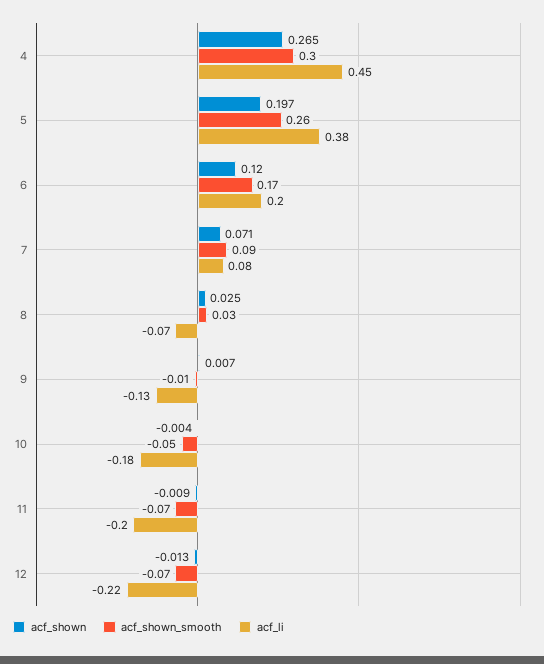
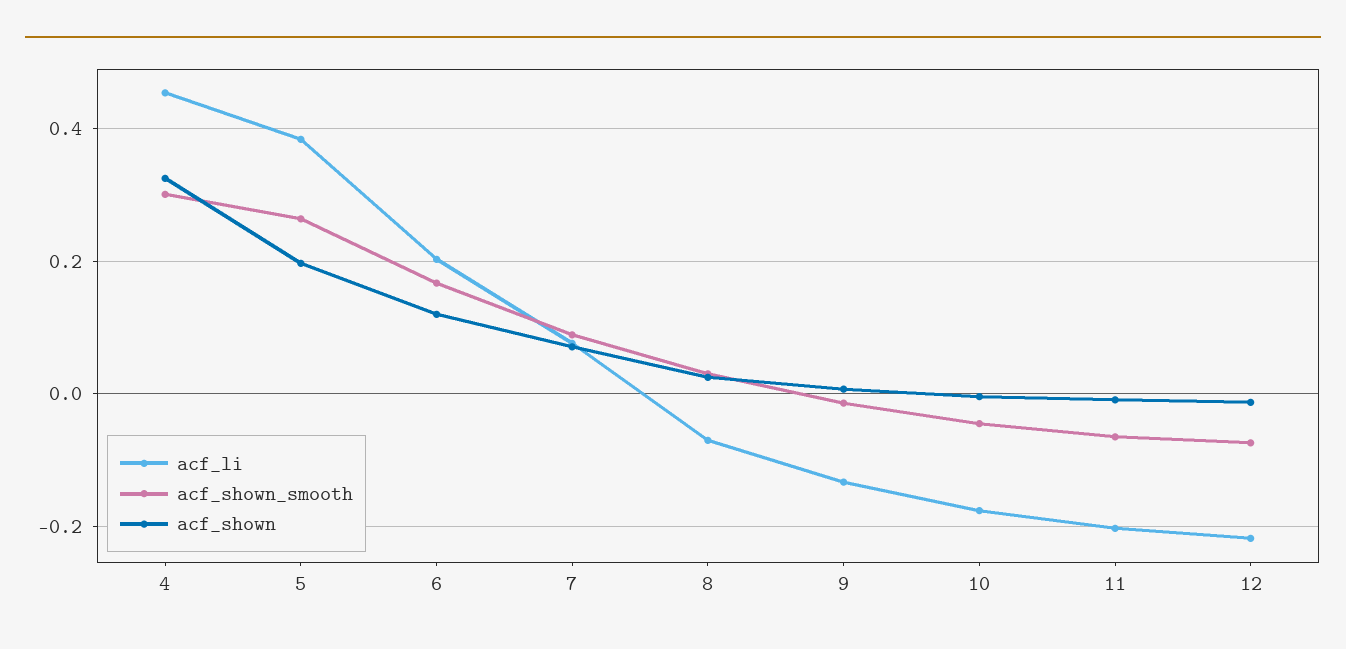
  {
    "acf_shown": {
-     "4": 0.265,
+     "4": 0.32,
      "5": 0.197,
      "6": 0.12,
      "7": 0.071,
      "8": 0.025,
      "9": 0.007,
      "10": -0.004,
      "11": -0.009,
      "12": -0.013
    },
    "acf_shown_smooth": {
      "4": 0.3,
      "5": 0.26,
      "6": 0.17,
      "7": 0.09,
      "8": 0.03,
      "9": -0.01,
      "10": -0.05,
      "11": -0.07,
      "12": -0.07
    },
    "acf_li": {
      "4": 0.45,
      "5": 0.38,
      "6": 0.2,
      "7": 0.08,
      "8": -0.07,
      "9": -0.13,
      "10": -0.18,
      "11": -0.2,
      "12": -0.22
    }
  }

